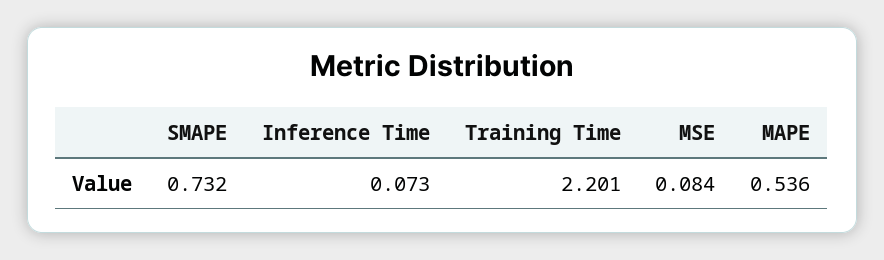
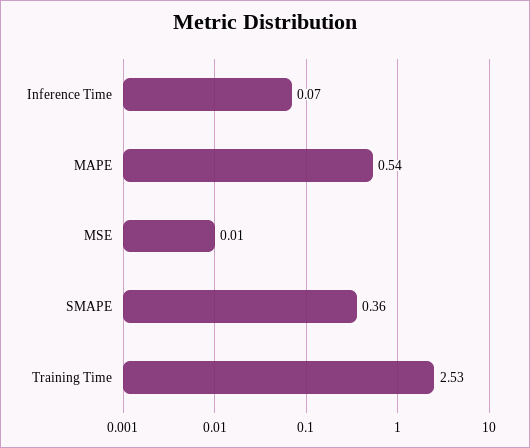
  {
-   "SMAPE": 0.732,
+   "SMAPE": 0.36,
    "Inference Time": 0.073,
-   "Training Time": 2.201,
+   "Training Time": 2.53,
-   "MSE": 0.084,
+   "MSE": 0.01,
    "MAPE": 0.536
  }

